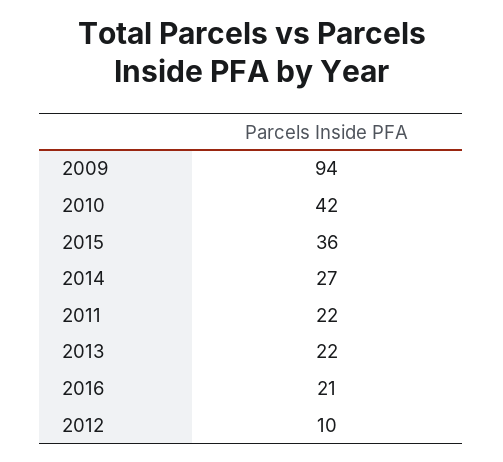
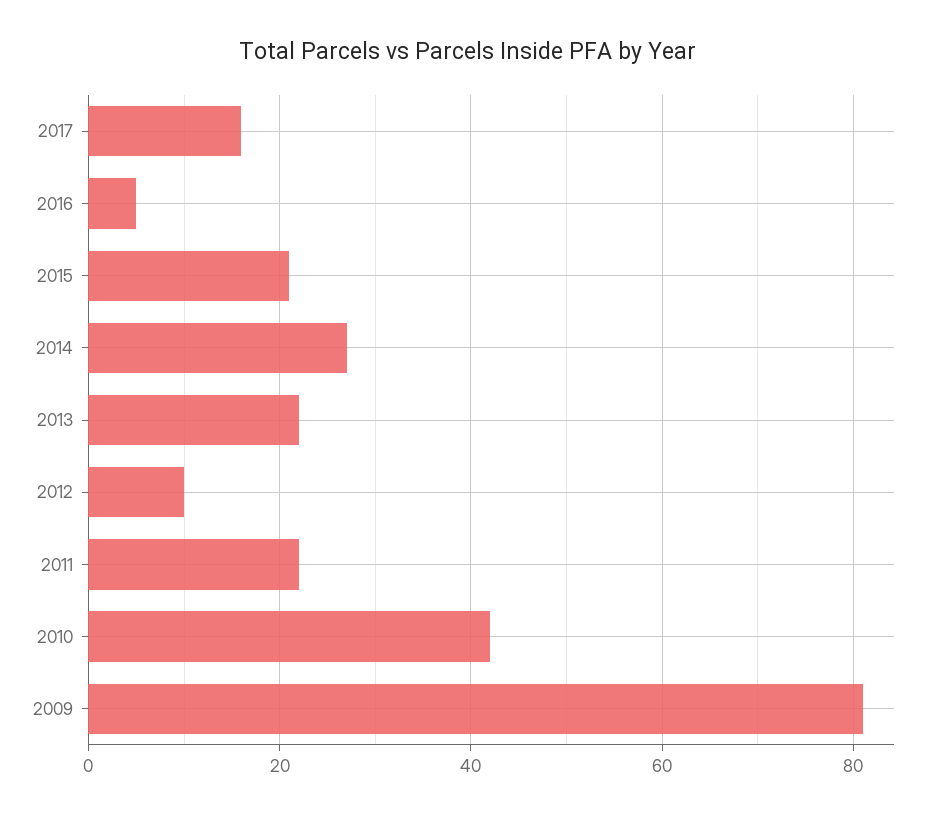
  {
-   "2009": 94,
+   "2009": 80,
    "2010": 42,
-   "2015": 36,
+   "2015": 20,
    "2014": 27,
    "2011": 22,
    "2013": 22,
-   "2016": 21,
+   "2016": 5,
-   "2012": 10
+   "2012": 10,
+   "2017": 15
  }

